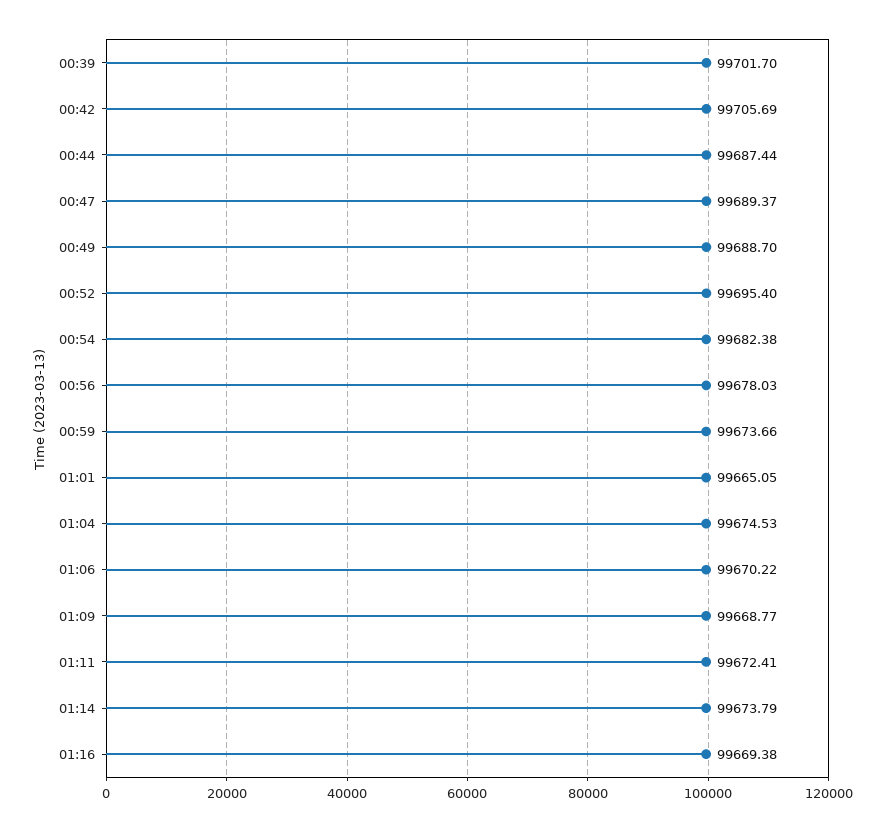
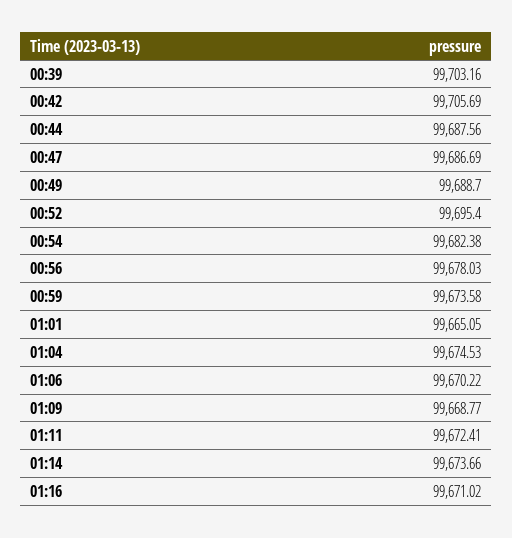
  {
-   "00:39": 99701.7,
+   "00:39": 99703.16,
    "00:42": 99705.69,
-   "00:44": 99687.44,
+   "00:44": 99687.56,
-   "00:47": 99689.37,
+   "00:47": 99686.69,
    "00:49": 99688.7,
    "00:52": 99695.4,
    "00:54": 99682.38,
    "00:56": 99678.03,
-   "00:59": 99673.66,
+   "00:59": 99673.58,
    "01:01": 99665.05,
    "01:04": 99674.53,
    "01:06": 99670.22,
    "01:09": 99668.77,
    "01:11": 99672.41,
-   "01:14": 99673.79,
+   "01:14": 99673.66,
-   "01:16": 99669.38
+   "01:16": 99671.02
  }

